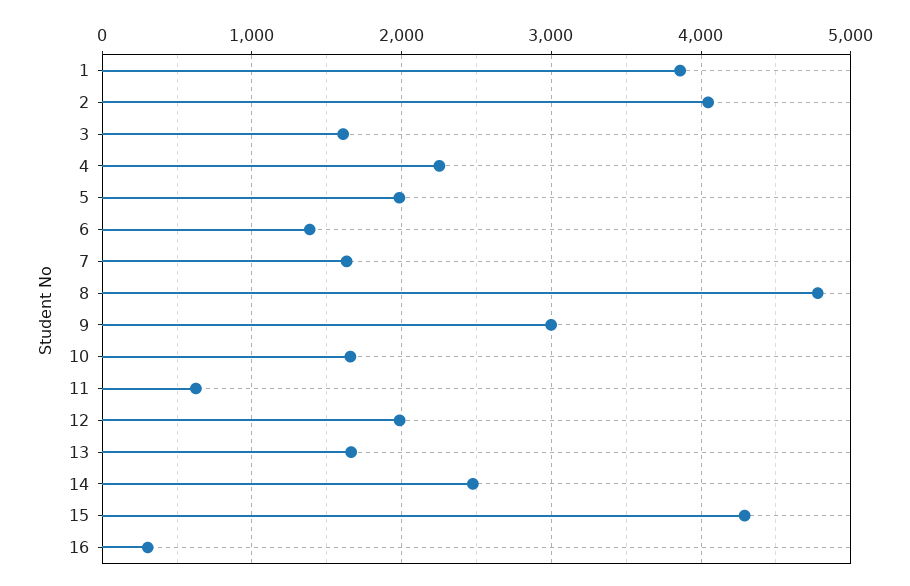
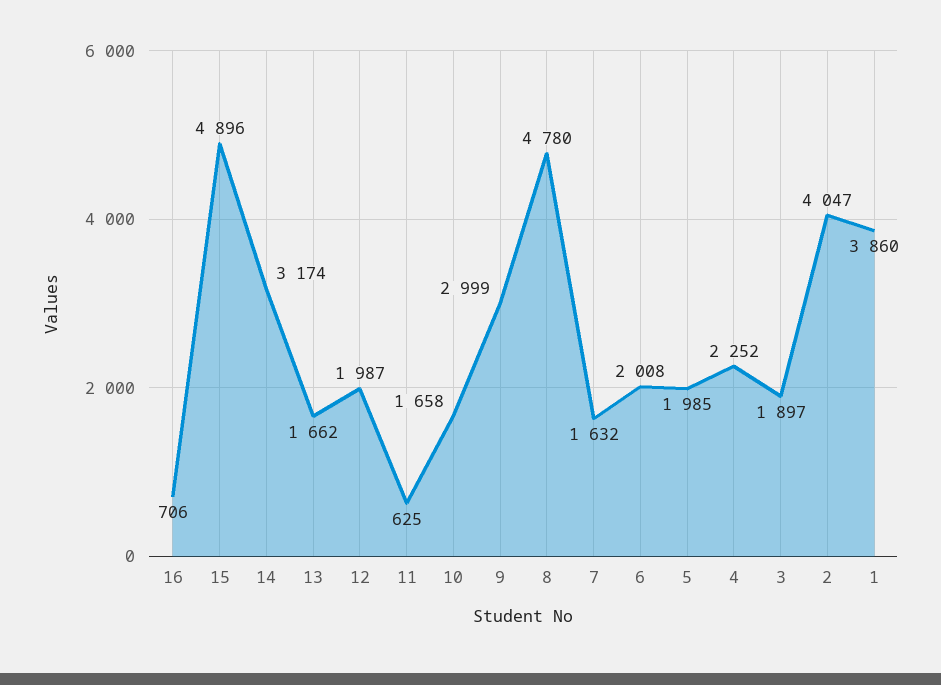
  {
    "1": 3860,
    "2": 4047,
-   "3": 1600,
+   "3": 1897,
    "4": 2252,
    "5": 1985,
-   "6": 1400,
+   "6": 2008,
    "7": 1632,
    "8": 4780,
    "9": 2999,
    "10": 1658,
    "11": 625,
    "12": 1987,
    "13": 1662,
-   "14": 2500,
+   "14": 3174,
-   "15": 4300,
+   "15": 4896,
-   "16": 300
+   "16": 706
  }

